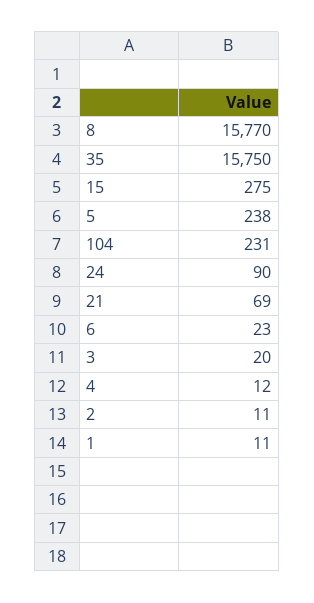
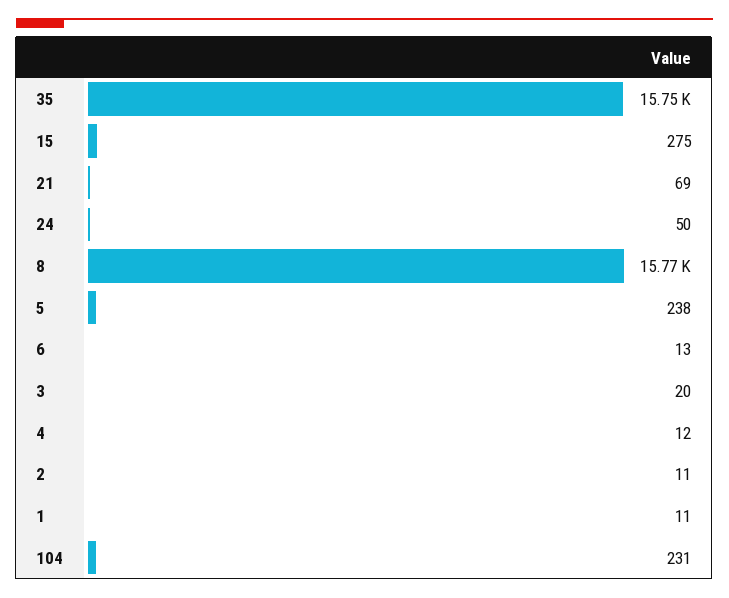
  {
    "8": 15770,
    "35": 15750,
    "15": 275,
    "5": 238,
    "104": 231,
-   "24": 90,
+   "24": 50,
    "21": 69,
-   "6": 23,
+   "6": 13,
    "3": 20,
    "4": 12,
    "2": 11,
    "1": 11
  }

